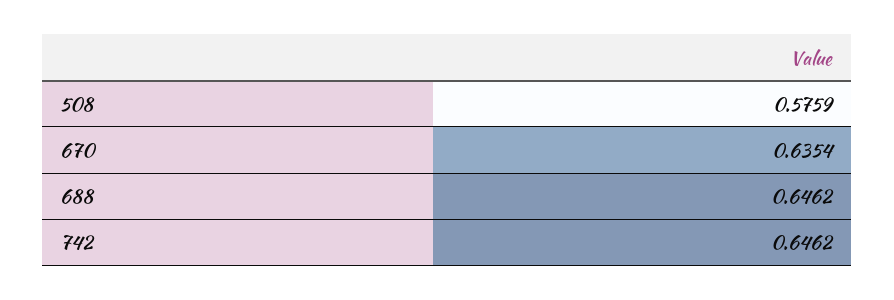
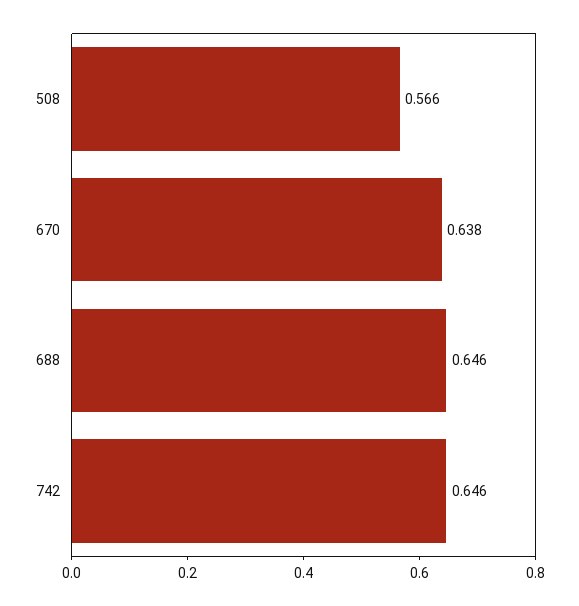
  {
-   "508": 0.5759,
+   "508": 0.566,
-   "670": 0.6354,
+   "670": 0.638,
    "688": 0.6462,
    "742": 0.6462
  }

